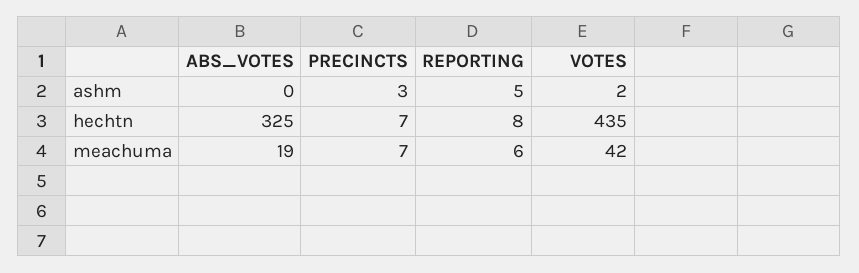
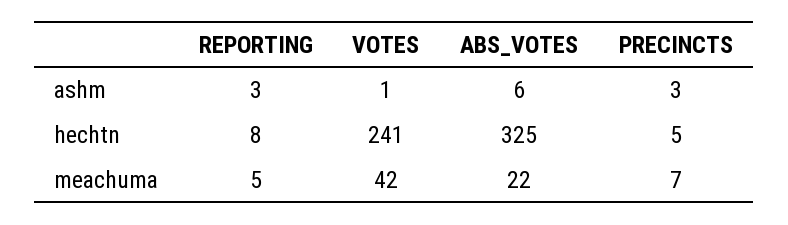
  {
    "ABS_VOTES": {
-     "ashm": 0,
+     "ashm": 6,
      "hechtn": 325,
-     "meachuma": 19
+     "meachuma": 22
    },
    "PRECINCTS": {
      "ashm": 3,
-     "hechtn": 7,
+     "hechtn": 5,
      "meachuma": 7
    },
    "REPORTING": {
-     "ashm": 5,
+     "ashm": 3,
      "hechtn": 8,
-     "meachuma": 6
+     "meachuma": 5
    },
    "VOTES": {
-     "ashm": 2,
+     "ashm": 1,
-     "hechtn": 435,
+     "hechtn": 241,
      "meachuma": 42
    }
  }

